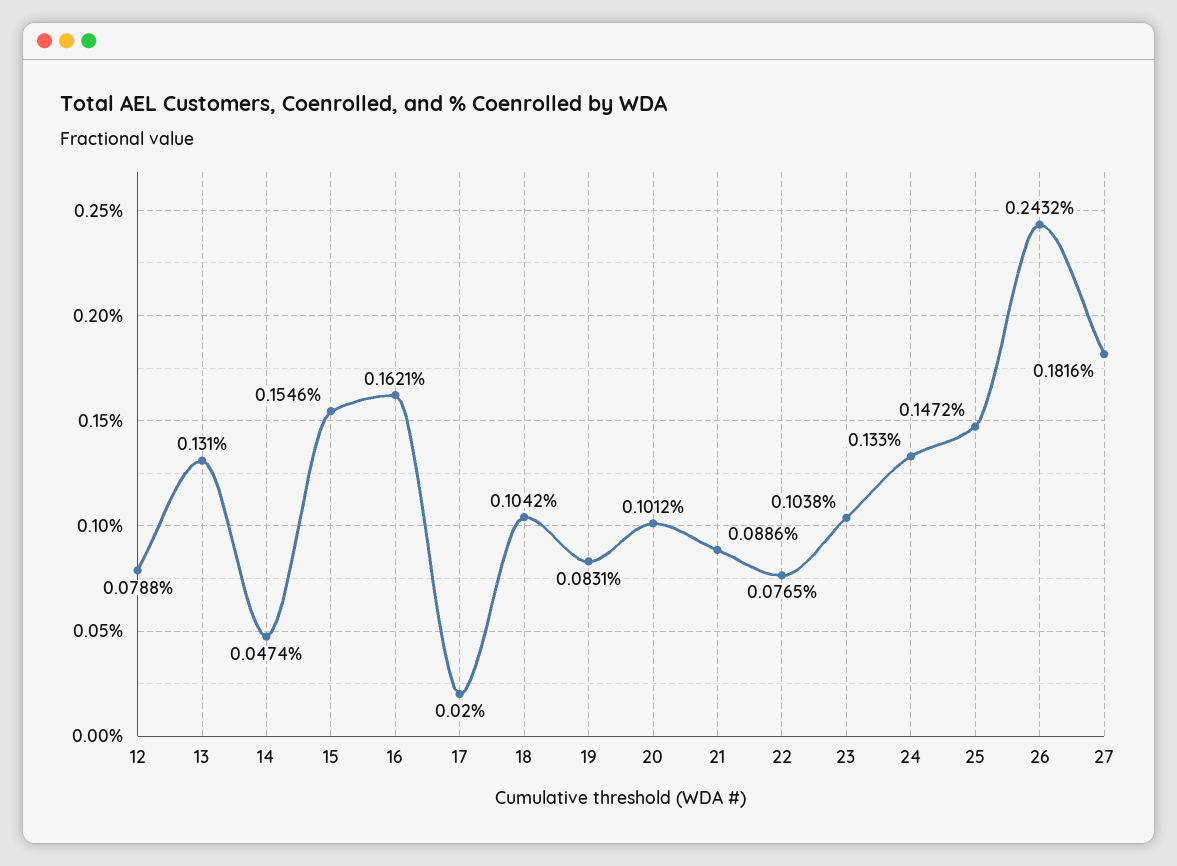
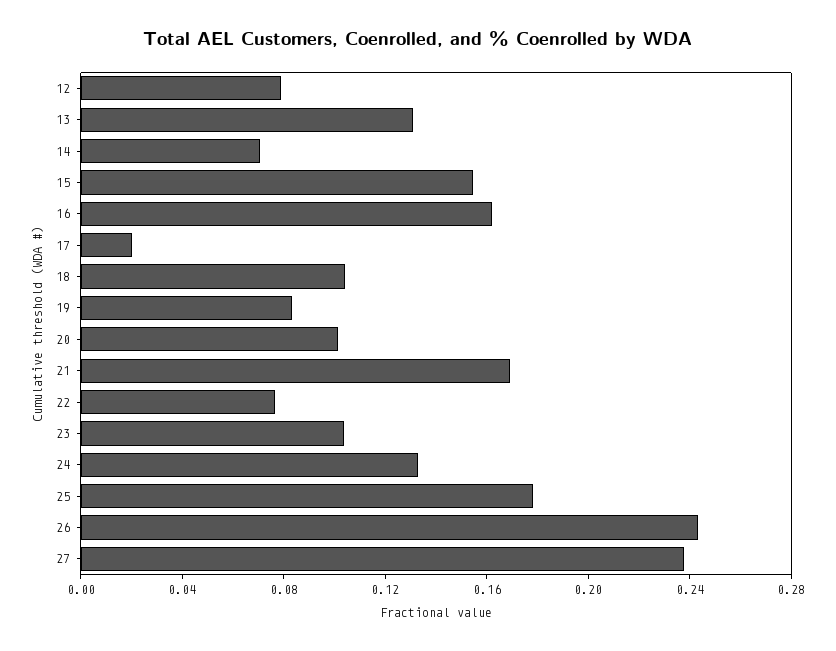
  {
    "12": 0.0788,
    "13": 0.131,
-   "14": 0.0474,
+   "14": 0.07,
    "15": 0.1546,
    "16": 0.1621,
    "17": 0.02,
    "18": 0.1042,
    "19": 0.0831,
    "20": 0.1012,
-   "21": 0.0886,
+   "21": 0.17,
    "22": 0.0765,
    "23": 0.1038,
    "24": 0.133,
-   "25": 0.1472,
+   "25": 0.18,
    "26": 0.2432,
-   "27": 0.1816
+   "27": 0.24
  }

